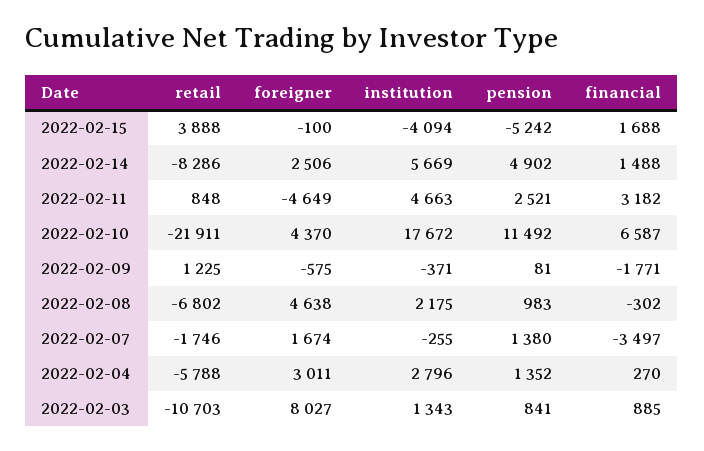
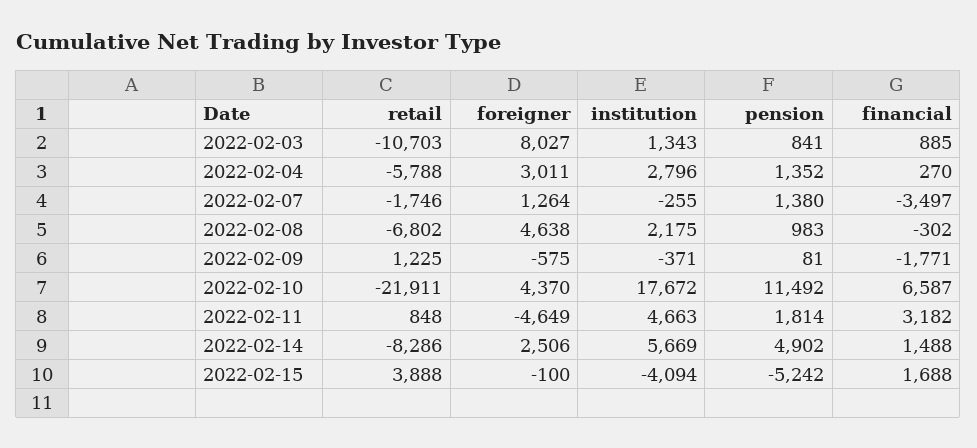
  {
    "retail": {
      "2022-02-15": 3888,
      "2022-02-14": -8286,
      "2022-02-11": 848,
      "2022-02-10": -21911,
      "2022-02-09": 1225,
      "2022-02-08": -6802,
      "2022-02-07": -1746,
      "2022-02-04": -5788,
      "2022-02-03": -10703
    },
    "foreigner": {
      "2022-02-15": -100,
      "2022-02-14": 2506,
      "2022-02-11": -4649,
      "2022-02-10": 4370,
      "2022-02-09": -575,
      "2022-02-08": 4638,
-     "2022-02-07": 1674,
+     "2022-02-07": 1264,
      "2022-02-04": 3011,
      "2022-02-03": 8027
    },
    "institution": {
      "2022-02-15": -4094,
      "2022-02-14": 5669,
      "2022-02-11": 4663,
      "2022-02-10": 17672,
      "2022-02-09": -371,
      "2022-02-08": 2175,
      "2022-02-07": -255,
      "2022-02-04": 2796,
      "2022-02-03": 1343
    },
    "pension": {
      "2022-02-15": -5242,
      "2022-02-14": 4902,
-     "2022-02-11": 2521,
+     "2022-02-11": 1814,
      "2022-02-10": 11492,
      "2022-02-09": 81,
      "2022-02-08": 983,
      "2022-02-07": 1380,
      "2022-02-04": 1352,
      "2022-02-03": 841
    },
    "financial": {
      "2022-02-15": 1688,
      "2022-02-14": 1488,
      "2022-02-11": 3182,
      "2022-02-10": 6587,
      "2022-02-09": -1771,
      "2022-02-08": -302,
      "2022-02-07": -3497,
      "2022-02-04": 270,
      "2022-02-03": 885
    }
  }

